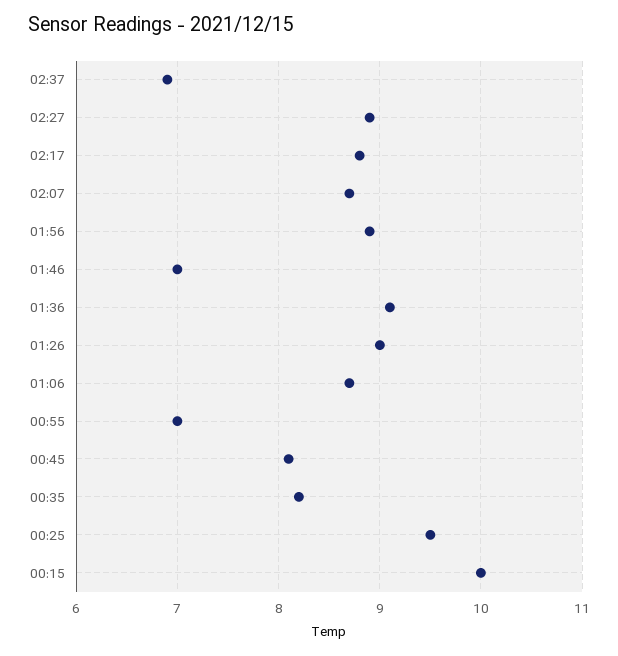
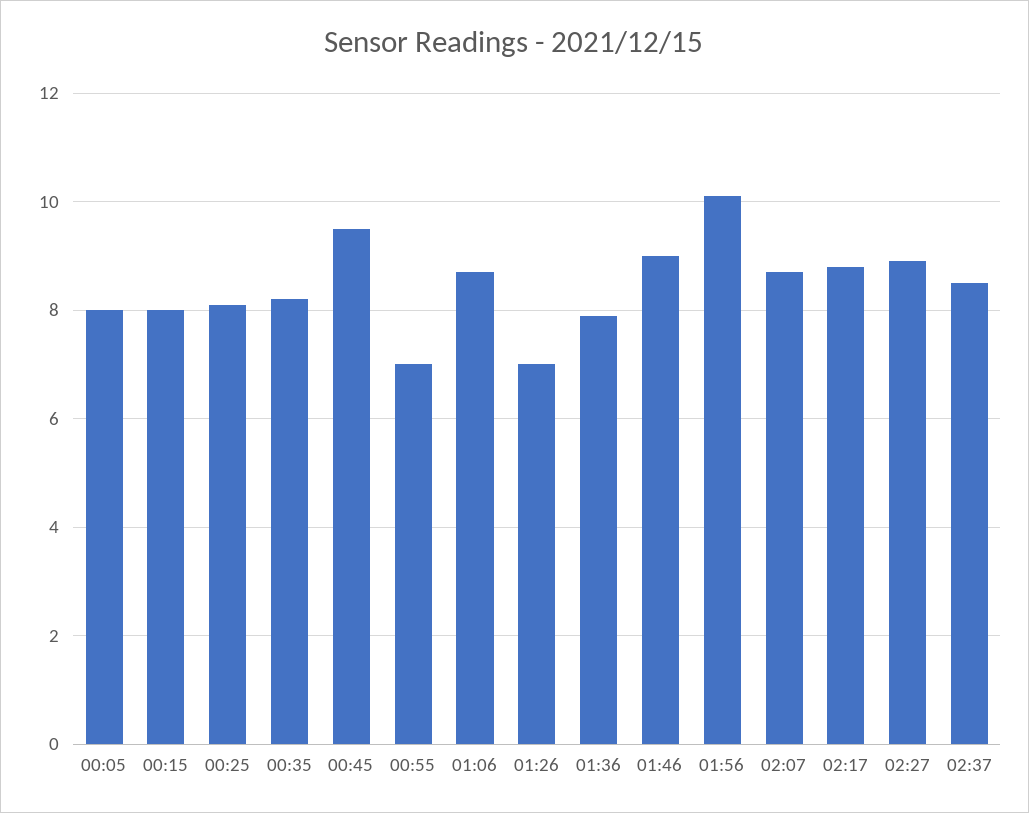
  {
-   "02:37": 6.9,
+   "02:37": 8.5,
    "02:27": 8.9,
    "02:17": 8.8,
    "02:07": 8.7,
-   "01:56": 8.9,
+   "01:56": 10,
-   "01:46": 7,
+   "01:46": 9,
-   "01:36": 9.1,
+   "01:36": 8,
-   "01:26": 9,
+   "01:26": 7,
    "01:06": 8.7,
    "00:55": 7,
-   "00:45": 8.1,
+   "00:45": 9.5,
    "00:35": 8.2,
-   "00:25": 9.5,
+   "00:25": 8,
-   "00:15": 10
+   "00:15": 8,
+   "00:05": 8
  }

